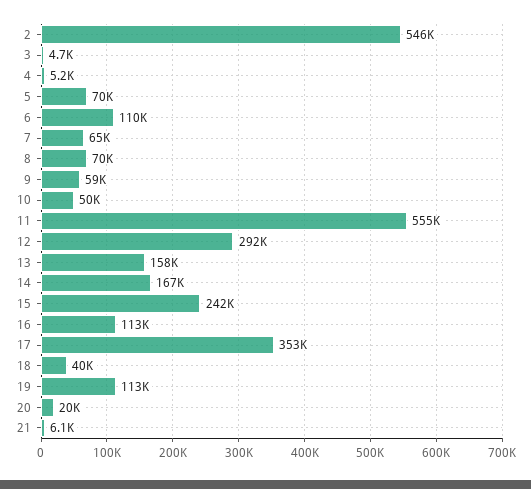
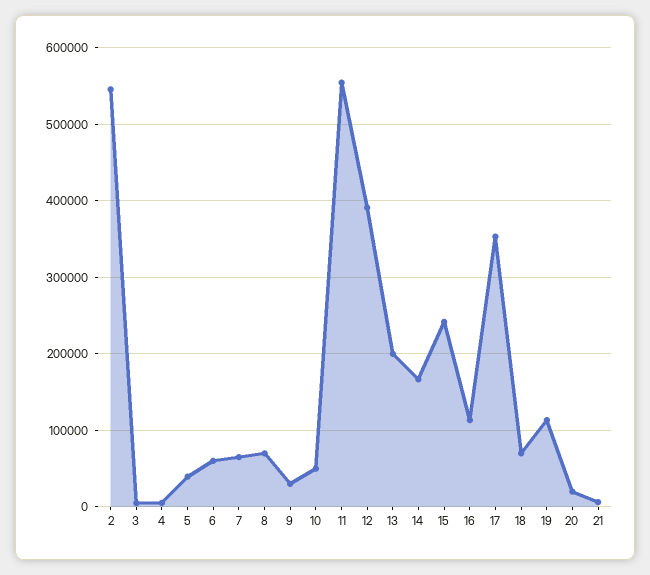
  {
    "2": 546000,
    "3": 4700,
    "4": 5200,
-   "5": 70000,
+   "5": 40000,
-   "6": 110000,
+   "6": 60000,
    "7": 65000,
    "8": 70000,
-   "9": 59000,
+   "9": 30000,
    "10": 50000,
    "11": 555000,
-   "12": 292000,
+   "12": 390000,
-   "13": 158000,
+   "13": 200000,
    "14": 167000,
    "15": 242000,
    "16": 113000,
    "17": 353000,
-   "18": 40000,
+   "18": 70000,
    "19": 113000,
    "20": 20000,
    "21": 6100
  }

